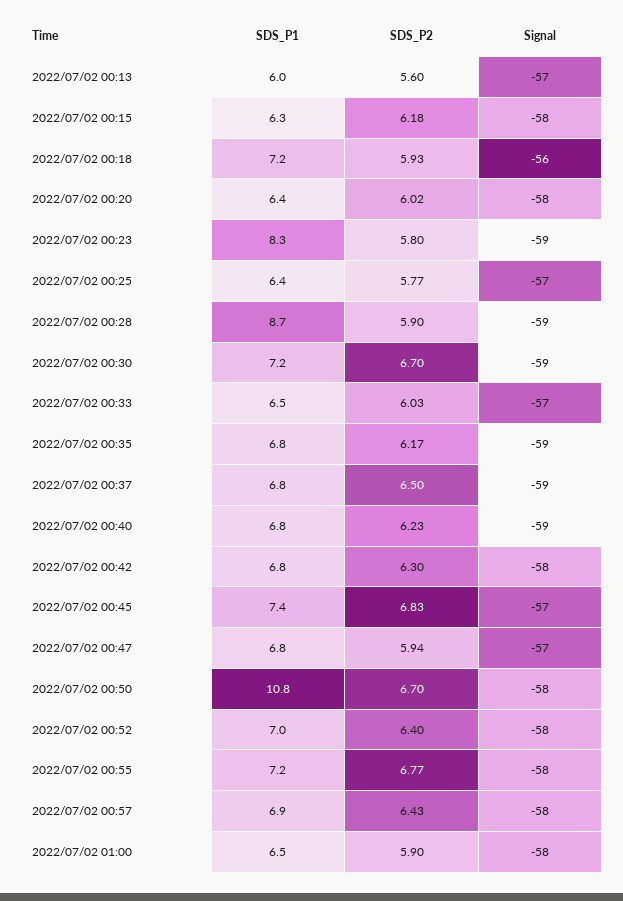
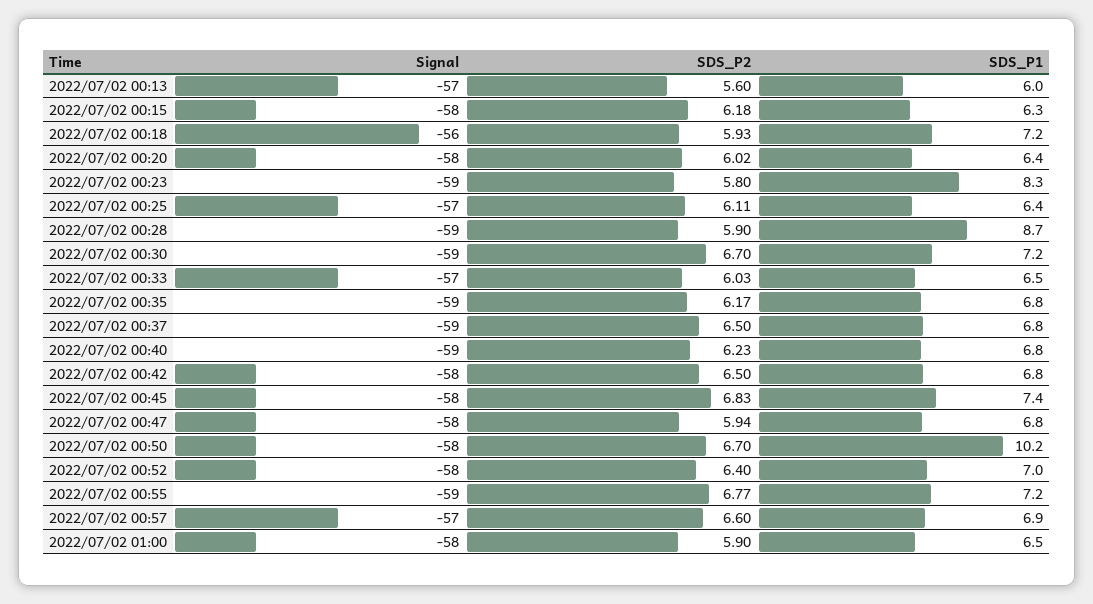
  {
    "SDS_P1": {
      "2022/07/02 00:13": 6,
      "2022/07/02 00:15": 6.3,
      "2022/07/02 00:18": 7.2,
      "2022/07/02 00:20": 6.4,
      "2022/07/02 00:23": 8.3,
      "2022/07/02 00:25": 6.4,
      "2022/07/02 00:28": 8.7,
      "2022/07/02 00:30": 7.2,
      "2022/07/02 00:33": 6.5,
      "2022/07/02 00:35": 6.8,
      "2022/07/02 00:37": 6.8,
      "2022/07/02 00:40": 6.8,
      "2022/07/02 00:42": 6.8,
      "2022/07/02 00:45": 7.4,
      "2022/07/02 00:47": 6.8,
-     "2022/07/02 00:50": 10.8,
+     "2022/07/02 00:50": 10.2,
      "2022/07/02 00:52": 7,
      "2022/07/02 00:55": 7.2,
      "2022/07/02 00:57": 6.9,
      "2022/07/02 01:00": 6.5
    },
    "SDS_P2": {
      "2022/07/02 00:13": 5.6,
      "2022/07/02 00:15": 6.18,
      "2022/07/02 00:18": 5.93,
      "2022/07/02 00:20": 6.02,
      "2022/07/02 00:23": 5.8,
-     "2022/07/02 00:25": 5.77,
+     "2022/07/02 00:25": 6.11,
      "2022/07/02 00:28": 5.9,
      "2022/07/02 00:30": 6.7,
      "2022/07/02 00:33": 6.03,
      "2022/07/02 00:35": 6.17,
      "2022/07/02 00:37": 6.5,
      "2022/07/02 00:40": 6.23,
-     "2022/07/02 00:42": 6.3,
+     "2022/07/02 00:42": 6.5,
      "2022/07/02 00:45": 6.83,
      "2022/07/02 00:47": 5.94,
      "2022/07/02 00:50": 6.7,
      "2022/07/02 00:52": 6.4,
      "2022/07/02 00:55": 6.77,
-     "2022/07/02 00:57": 6.43,
+     "2022/07/02 00:57": 6.6,
      "2022/07/02 01:00": 5.9
    },
    "Signal": {
      "2022/07/02 00:13": -57,
      "2022/07/02 00:15": -58,
      "2022/07/02 00:18": -56,
      "2022/07/02 00:20": -58,
      "2022/07/02 00:23": -59,
      "2022/07/02 00:25": -57,
      "2022/07/02 00:28": -59,
      "2022/07/02 00:30": -59,
      "2022/07/02 00:33": -57,
      "2022/07/02 00:35": -59,
      "2022/07/02 00:37": -59,
      "2022/07/02 00:40": -59,
      "2022/07/02 00:42": -58,
-     "2022/07/02 00:45": -57,
+     "2022/07/02 00:45": -58,
-     "2022/07/02 00:47": -57,
+     "2022/07/02 00:47": -58,
      "2022/07/02 00:50": -58,
      "2022/07/02 00:52": -58,
-     "2022/07/02 00:55": -58,
+     "2022/07/02 00:55": -59,
-     "2022/07/02 00:57": -58,
+     "2022/07/02 00:57": -57,
      "2022/07/02 01:00": -58
    }
  }

